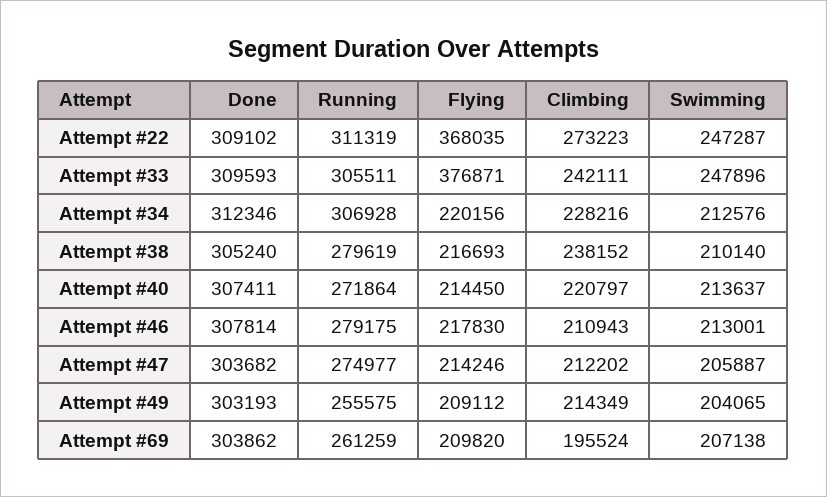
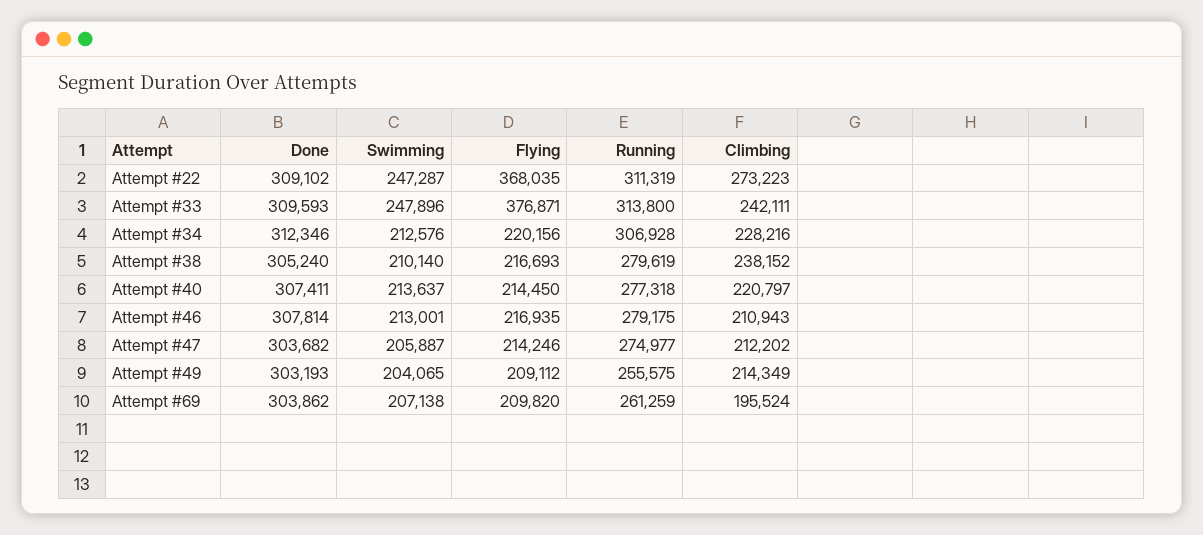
  {
    "Done": {
      "Attempt #22": 309102,
      "Attempt #33": 309593,
      "Attempt #34": 312346,
      "Attempt #38": 305240,
      "Attempt #40": 307411,
      "Attempt #46": 307814,
      "Attempt #47": 303682,
      "Attempt #49": 303193,
      "Attempt #69": 303862
    },
    "Running": {
      "Attempt #22": 311319,
-     "Attempt #33": 305511,
+     "Attempt #33": 313800,
      "Attempt #34": 306928,
      "Attempt #38": 279619,
-     "Attempt #40": 271864,
+     "Attempt #40": 277318,
      "Attempt #46": 279175,
      "Attempt #47": 274977,
      "Attempt #49": 255575,
      "Attempt #69": 261259
    },
    "Flying": {
      "Attempt #22": 368035,
      "Attempt #33": 376871,
      "Attempt #34": 220156,
      "Attempt #38": 216693,
      "Attempt #40": 214450,
-     "Attempt #46": 217830,
+     "Attempt #46": 216935,
      "Attempt #47": 214246,
      "Attempt #49": 209112,
      "Attempt #69": 209820
    },
    "Climbing": {
      "Attempt #22": 273223,
      "Attempt #33": 242111,
      "Attempt #34": 228216,
      "Attempt #38": 238152,
      "Attempt #40": 220797,
      "Attempt #46": 210943,
      "Attempt #47": 212202,
      "Attempt #49": 214349,
      "Attempt #69": 195524
    },
    "Swimming": {
      "Attempt #22": 247287,
      "Attempt #33": 247896,
      "Attempt #34": 212576,
      "Attempt #38": 210140,
      "Attempt #40": 213637,
      "Attempt #46": 213001,
      "Attempt #47": 205887,
      "Attempt #49": 204065,
      "Attempt #69": 207138
    }
  }

